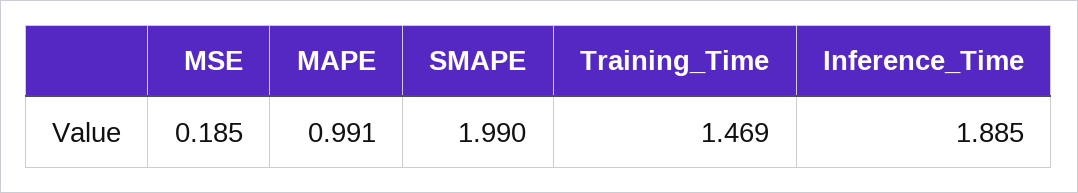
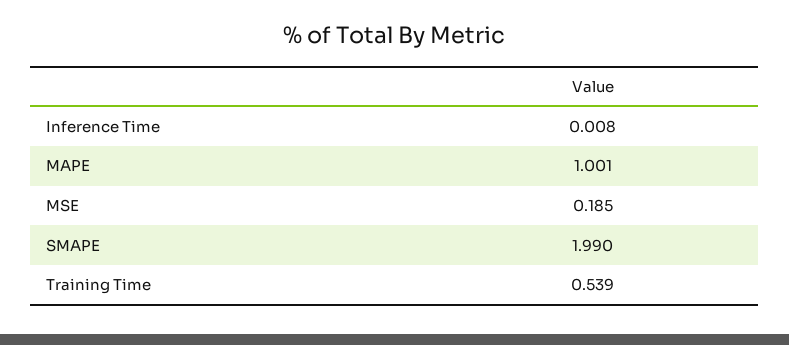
  {
    "MSE": 0.185,
-   "MAPE": 0.991,
+   "MAPE": 1.001,
    "SMAPE": 1.99,
-   "Training_Time": 1.469,
+   "Training_Time": 0.539,
-   "Inference_Time": 1.885
+   "Inference_Time": 0.008
  }

